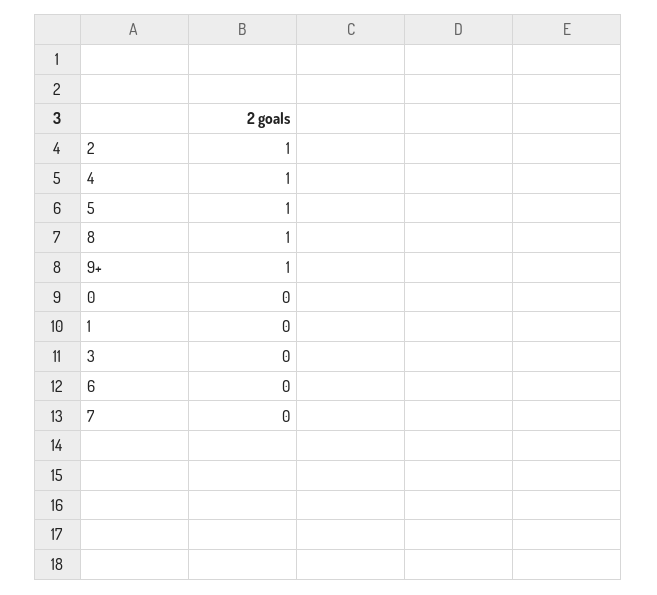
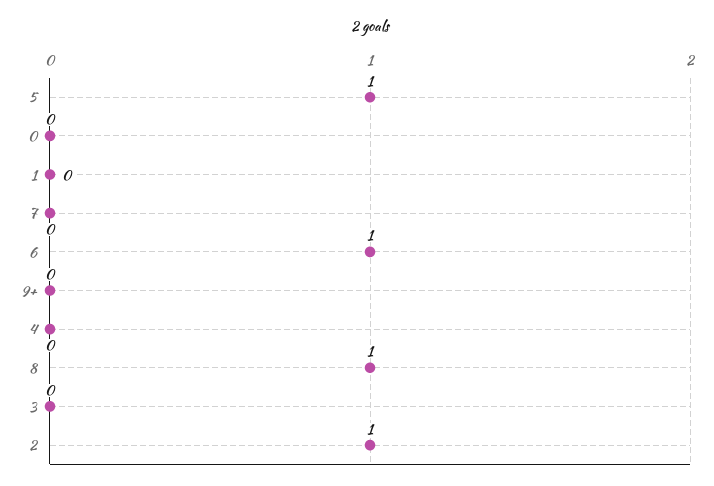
  {
    "2": 1,
-   "4": 1,
+   "4": 0,
    "5": 1,
    "8": 1,
-   "9+": 1,
+   "9+": 0,
    "0": 0,
    "1": 0,
    "3": 0,
-   "6": 0,
+   "6": 1,
    "7": 0
  }

